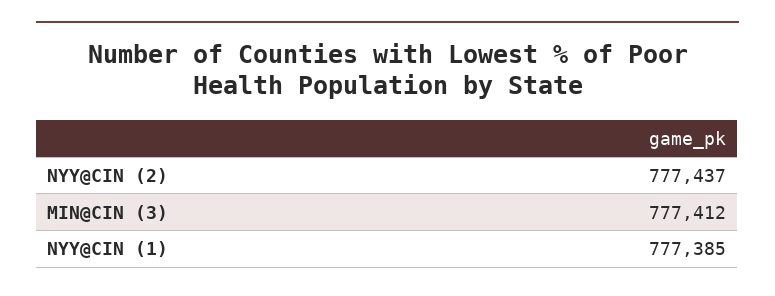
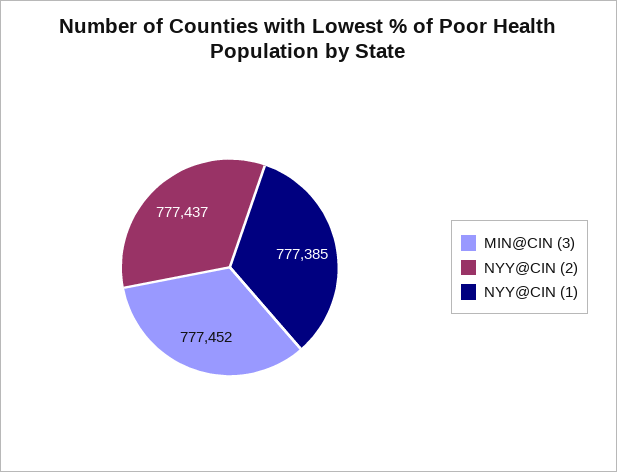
  {
    "NYY@CIN (2)": 777437,
-   "MIN@CIN (3)": 777412,
+   "MIN@CIN (3)": 777452,
    "NYY@CIN (1)": 777385
  }

